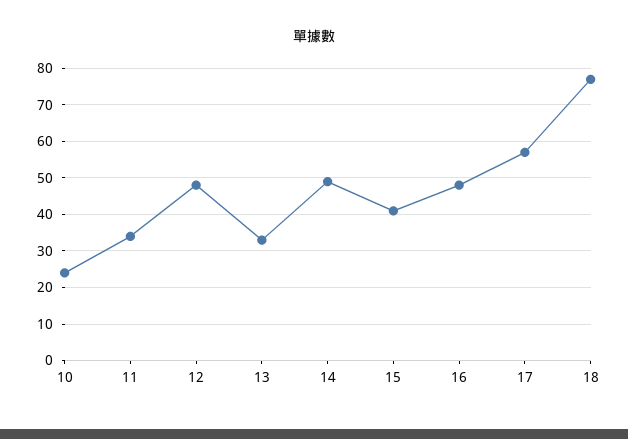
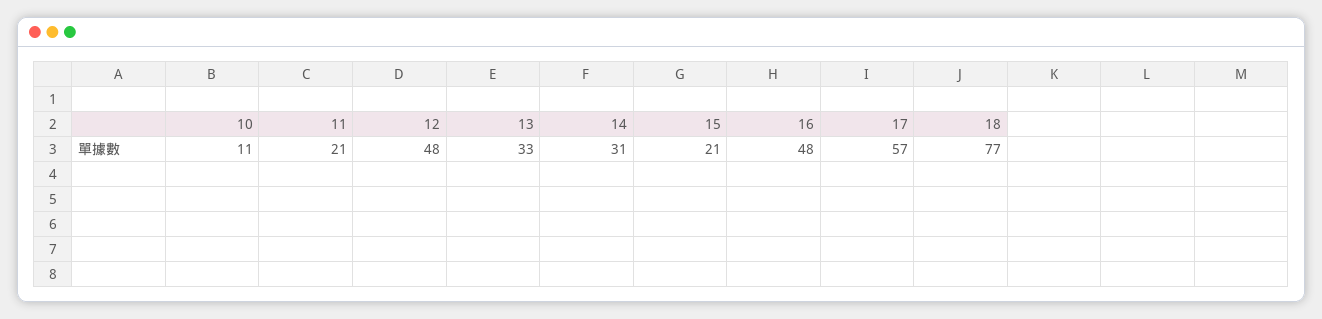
  {
-   "10": 25,
+   "10": 11,
-   "11": 35,
+   "11": 21,
    "12": 48,
    "13": 33,
-   "14": 50,
+   "14": 31,
-   "15": 40,
+   "15": 21,
    "16": 48,
    "17": 57,
    "18": 77
  }

